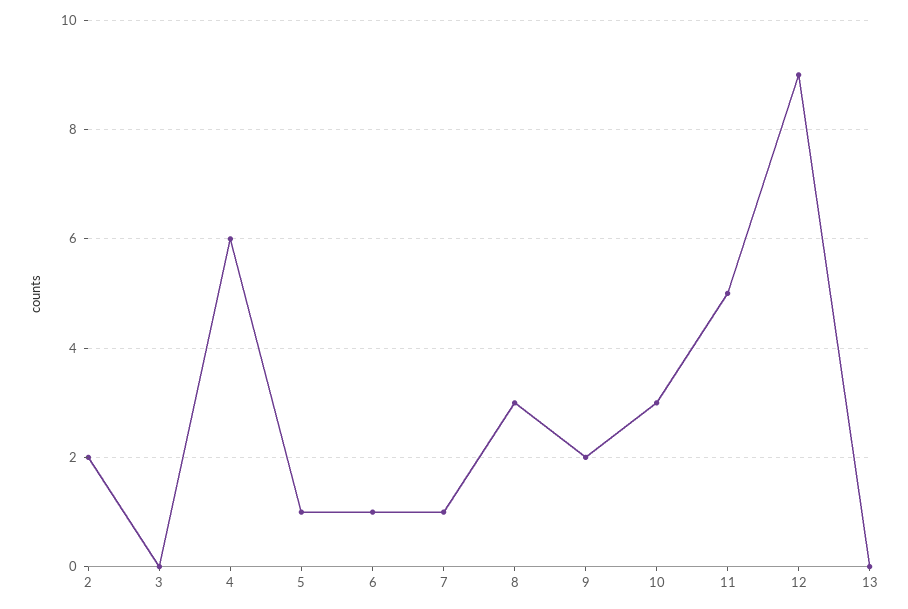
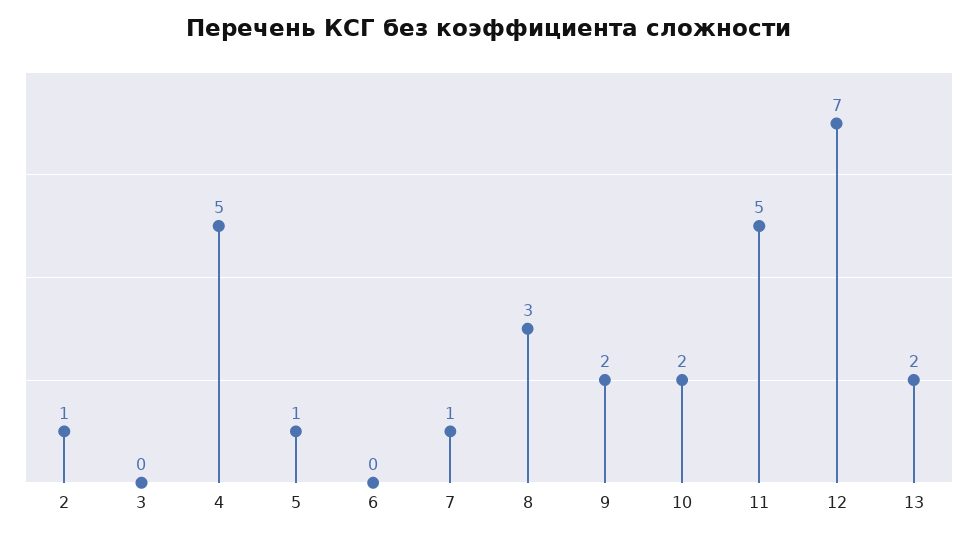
  {
-   "2": 2,
+   "2": 1,
    "3": 0,
-   "4": 6,
+   "4": 5,
    "5": 1,
-   "6": 1,
+   "6": 0,
    "7": 1,
    "8": 3,
    "9": 2,
-   "10": 3,
+   "10": 2,
    "11": 5,
-   "12": 9,
+   "12": 7,
-   "13": 0
+   "13": 2
  }

